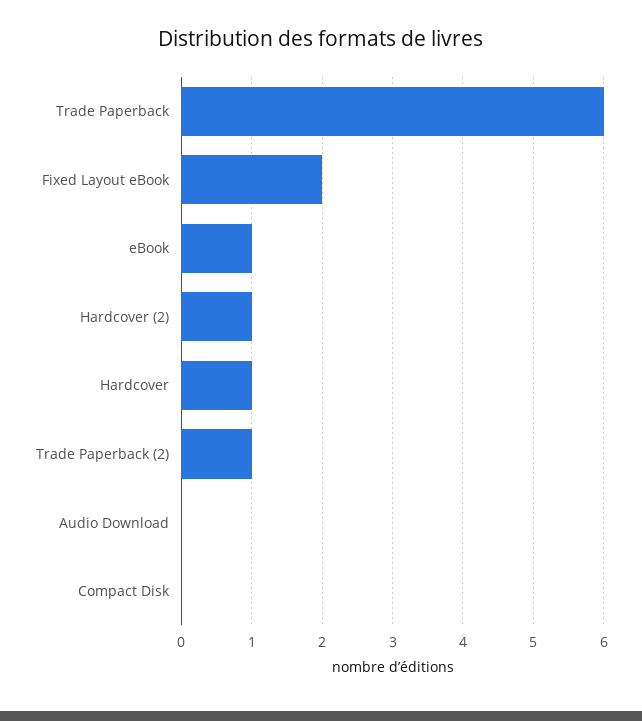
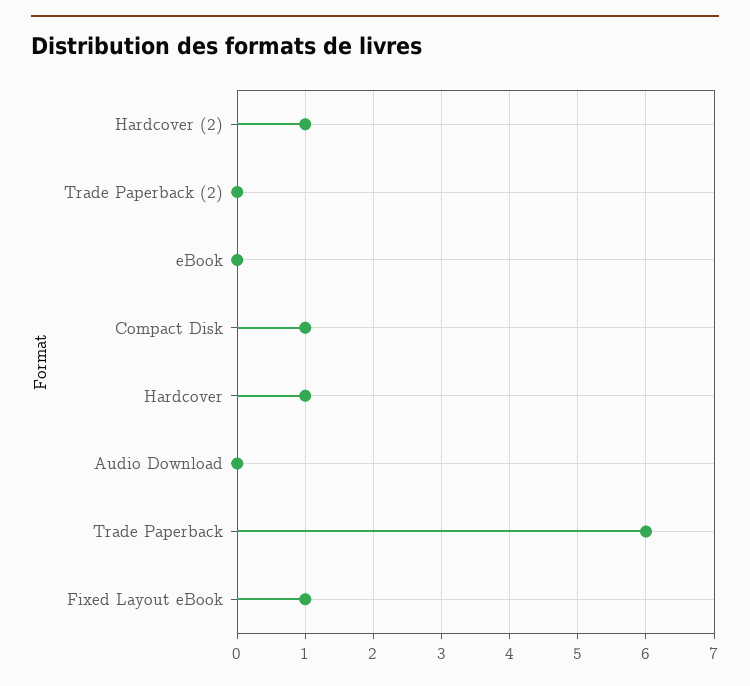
  {
    "Trade Paperback": 6,
-   "Fixed Layout eBook": 2,
+   "Fixed Layout eBook": 1,
-   "eBook": 1,
+   "eBook": 0,
    "Hardcover (2)": 1,
    "Hardcover": 1,
-   "Trade Paperback (2)": 1,
+   "Trade Paperback (2)": 0,
    "Audio Download": 0,
-   "Compact Disk": 0
+   "Compact Disk": 1
  }

